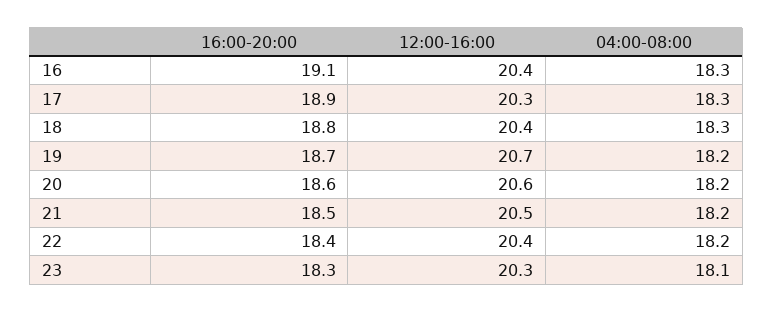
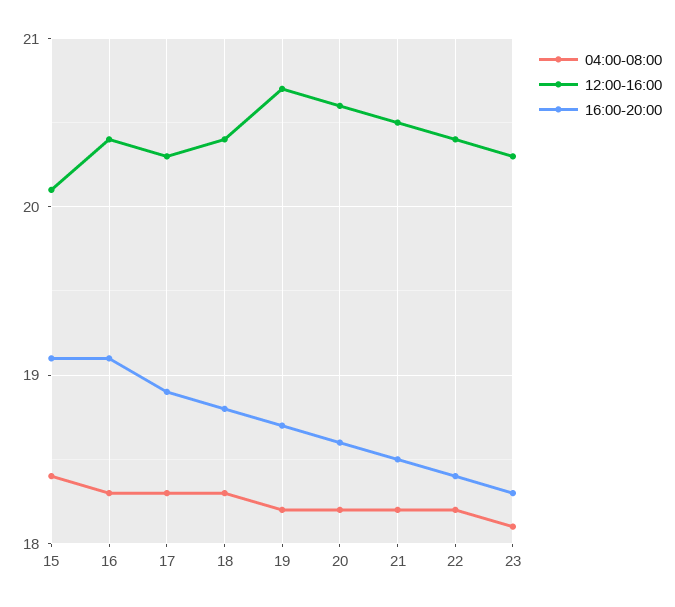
  {
    "16:00-20:00": {
      "16": 19.1,
      "17": 18.9,
      "18": 18.8,
      "19": 18.7,
      "20": 18.6,
      "21": 18.5,
      "22": 18.4,
-     "23": 18.3
+     "23": 18.3,
+     "15": 19.1
    },
    "12:00-16:00": {
      "16": 20.4,
      "17": 20.3,
      "18": 20.4,
      "19": 20.7,
      "20": 20.6,
      "21": 20.5,
      "22": 20.4,
-     "23": 20.3
+     "23": 20.3,
+     "15": 20.1
    },
    "04:00-08:00": {
      "16": 18.3,
      "17": 18.3,
      "18": 18.3,
      "19": 18.2,
      "20": 18.2,
      "21": 18.2,
      "22": 18.2,
-     "23": 18.1
+     "23": 18.1,
+     "15": 18.4
    }
  }

